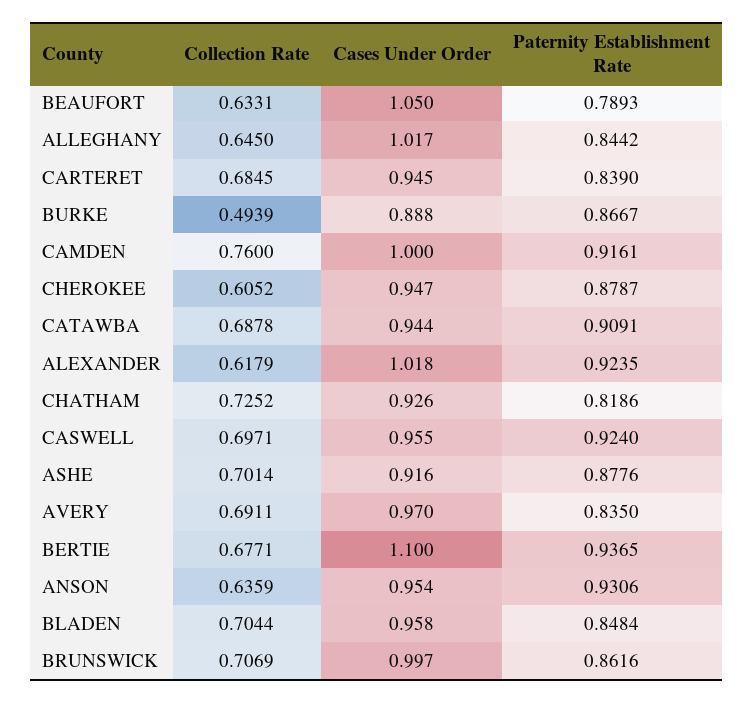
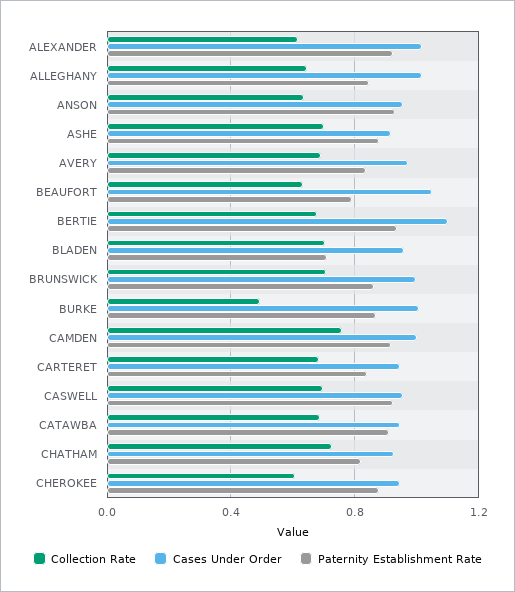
  {
    "Collection Rate": {
      "BEAUFORT": 0.6331,
      "ALLEGHANY": 0.645,
      "CARTERET": 0.6845,
      "BURKE": 0.4939,
      "CAMDEN": 0.76,
      "CHEROKEE": 0.6052,
      "CATAWBA": 0.6878,
      "ALEXANDER": 0.6179,
      "CHATHAM": 0.7252,
      "CASWELL": 0.6971,
      "ASHE": 0.7014,
      "AVERY": 0.6911,
      "BERTIE": 0.6771,
      "ANSON": 0.6359,
      "BLADEN": 0.7044,
      "BRUNSWICK": 0.7069
    },
    "Cases Under Order": {
      "BEAUFORT": 1.05,
      "ALLEGHANY": 1.017,
      "CARTERET": 0.945,
-     "BURKE": 0.888,
+     "BURKE": 1,
      "CAMDEN": 1,
      "CHEROKEE": 0.947,
      "CATAWBA": 0.944,
      "ALEXANDER": 1.018,
      "CHATHAM": 0.926,
      "CASWELL": 0.955,
      "ASHE": 0.916,
      "AVERY": 0.97,
      "BERTIE": 1.1,
      "ANSON": 0.954,
      "BLADEN": 0.958,
      "BRUNSWICK": 0.997
    },
    "Paternity Establishment Rate": {
      "BEAUFORT": 0.7893,
      "ALLEGHANY": 0.8442,
      "CARTERET": 0.839,
      "BURKE": 0.8667,
      "CAMDEN": 0.9161,
      "CHEROKEE": 0.8787,
      "CATAWBA": 0.9091,
      "ALEXANDER": 0.9235,
      "CHATHAM": 0.8186,
      "CASWELL": 0.924,
      "ASHE": 0.8776,
      "AVERY": 0.835,
      "BERTIE": 0.9365,
      "ANSON": 0.9306,
-     "BLADEN": 0.8484,
+     "BLADEN": 0.7,
      "BRUNSWICK": 0.8616
    }
  }

